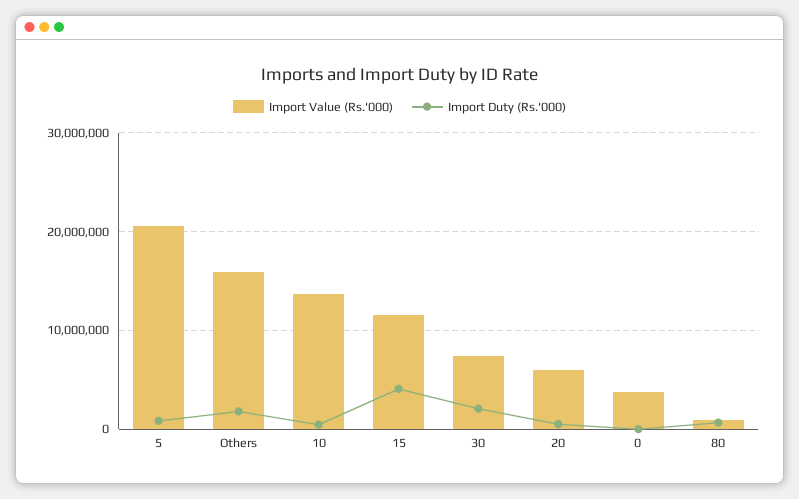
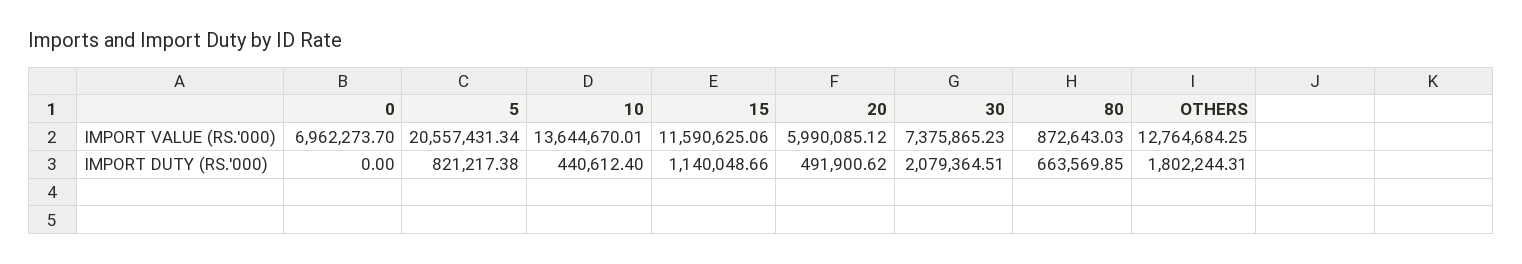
  {
    "Import Value (Rs.'000)": {
      "5": 20557431.34,
-     "Others": 16000000,
+     "Others": 12764684.25,
      "10": 13644670.01,
      "15": 11590625.06,
      "30": 7375865.23,
      "20": 5990085.12,
-     "0": 4000000,
+     "0": 6962273.7,
      "80": 872643.03
    },
    "Import Duty (Rs.'000)": {
      "5": 821217.38,
      "Others": 1802244.31,
      "10": 440612.4,
-     "15": 4000000,
+     "15": 1140048.66,
      "30": 2079364.51,
      "20": 491900.62,
      "0": 0,
      "80": 663569.85
    }
  }

